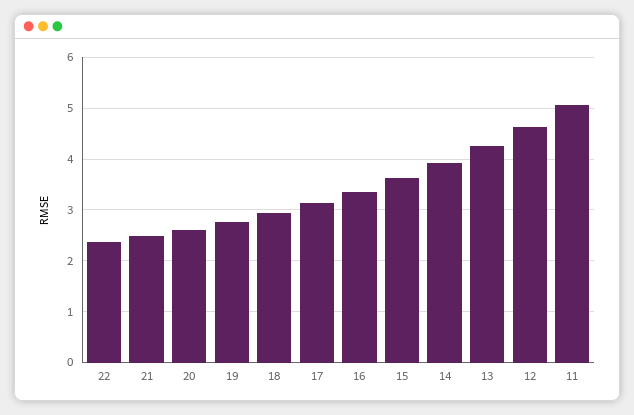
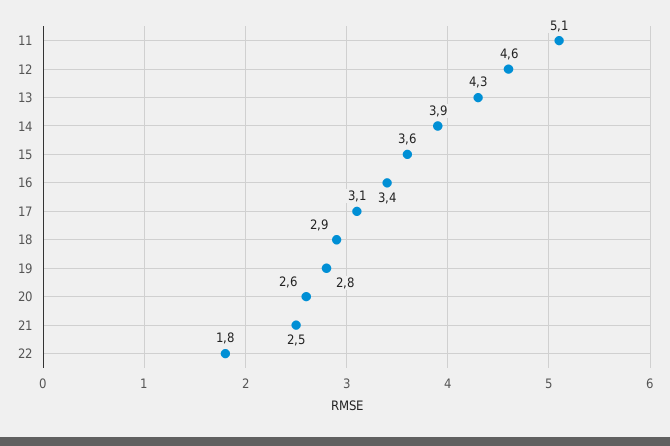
  {
-   "22": 2.4,
+   "22": 1.8,
    "21": 2.5,
    "20": 2.6,
    "19": 2.8,
    "18": 2.9,
    "17": 3.1,
    "16": 3.4,
    "15": 3.6,
    "14": 3.9,
    "13": 4.3,
    "12": 4.6,
    "11": 5.1
  }

